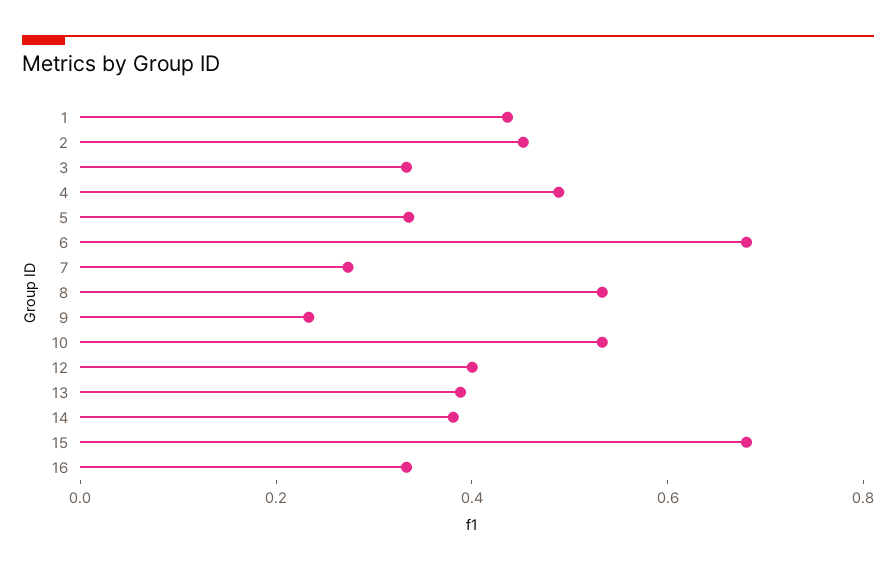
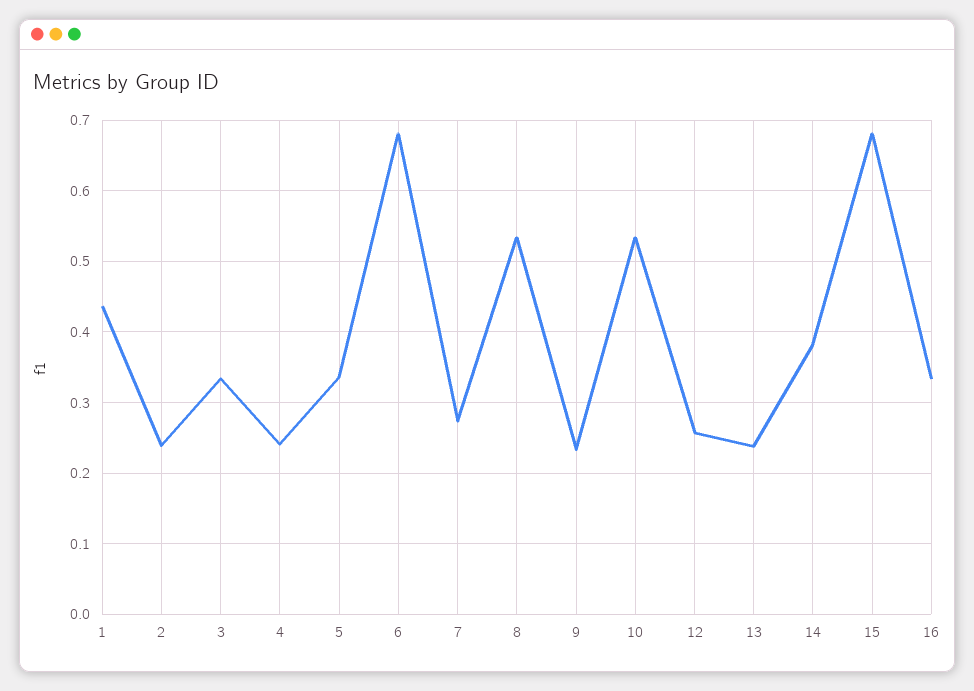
  {
    "1": 0.44,
-   "2": 0.45,
+   "2": 0.24,
    "3": 0.33,
-   "4": 0.5,
+   "4": 0.24,
    "5": 0.34,
    "6": 0.68,
    "7": 0.27,
    "8": 0.53,
    "9": 0.23,
    "10": 0.53,
-   "12": 0.4,
+   "12": 0.26,
-   "13": 0.4,
+   "13": 0.24,
    "14": 0.38,
    "15": 0.68,
    "16": 0.33
  }

